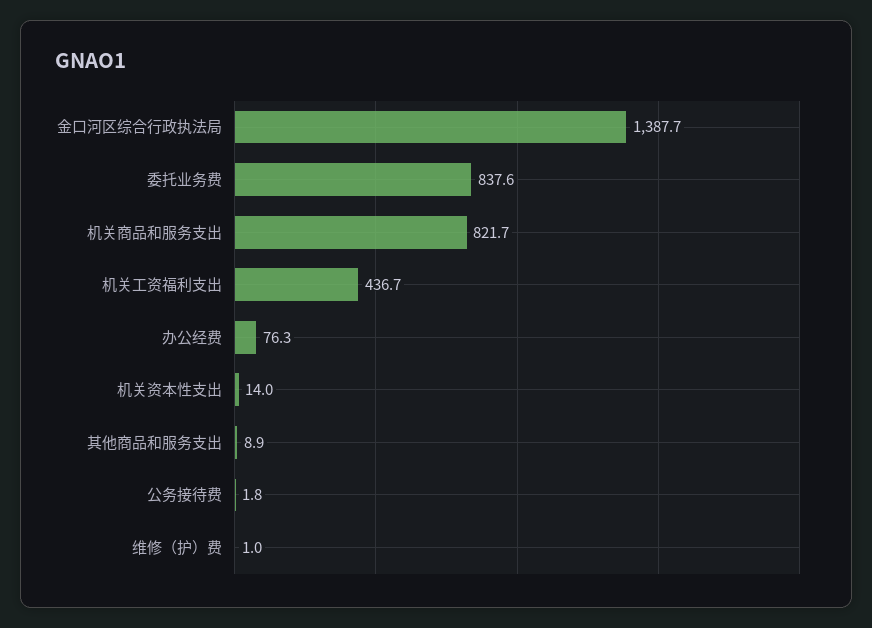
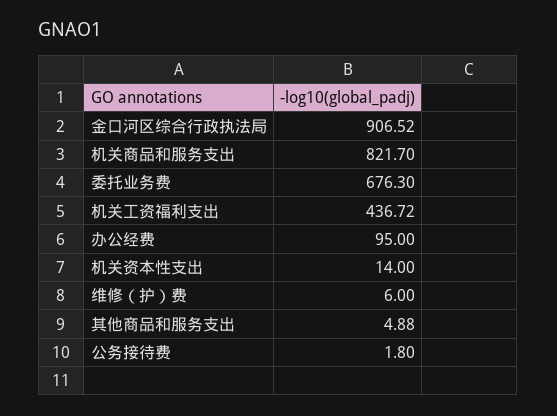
  {
-   "金口河区综合行政执法局": 1387.7,
+   "金口河区综合行政执法局": 906.52,
-   "委托业务费": 837.6,
+   "委托业务费": 676.3,
    "机关商品和服务支出": 821.7,
    "机关工资福利支出": 436.72,
-   "办公经费": 76.3,
+   "办公经费": 95,
    "机关资本性支出": 14,
-   "其他商品和服务支出": 8.9,
+   "其他商品和服务支出": 4.88,
    "公务接待费": 1.8,
-   "维修（护）费": 1
+   "维修（护）费": 6
  }

